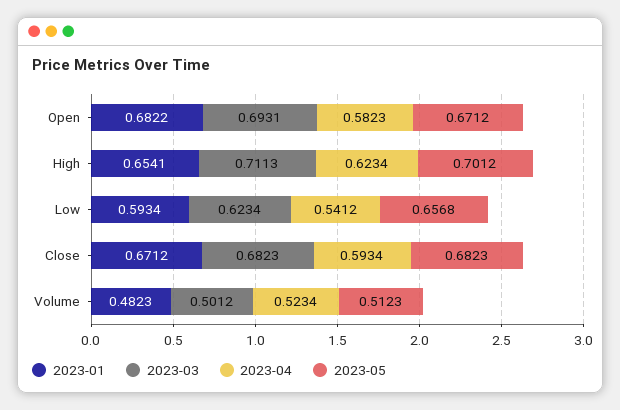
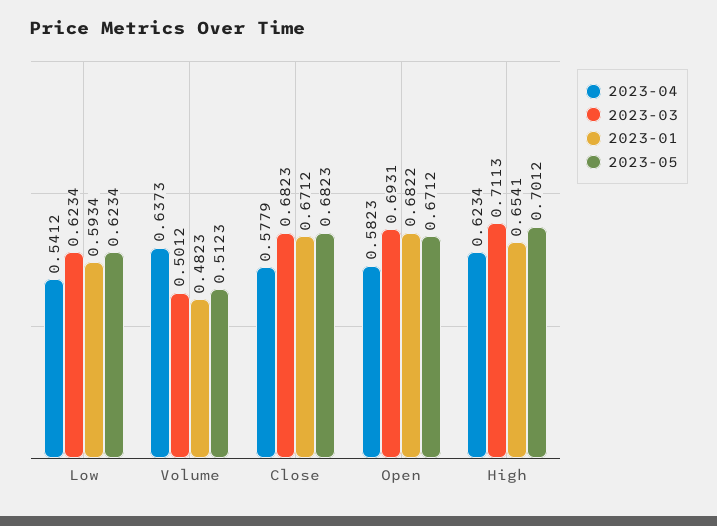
  {
    "2023-01": {
      "Open": 0.6822,
      "High": 0.6541,
      "Low": 0.5934,
      "Close": 0.6712,
      "Volume": 0.4823
    },
    "2023-03": {
      "Open": 0.6931,
      "High": 0.7113,
      "Low": 0.6234,
      "Close": 0.6823,
      "Volume": 0.5012
    },
    "2023-04": {
      "Open": 0.5823,
      "High": 0.6234,
      "Low": 0.5412,
-     "Close": 0.5934,
+     "Close": 0.5779,
-     "Volume": 0.5234
+     "Volume": 0.6373
    },
    "2023-05": {
      "Open": 0.6712,
      "High": 0.7012,
-     "Low": 0.6568,
+     "Low": 0.6234,
      "Close": 0.6823,
      "Volume": 0.5123
    }
  }

